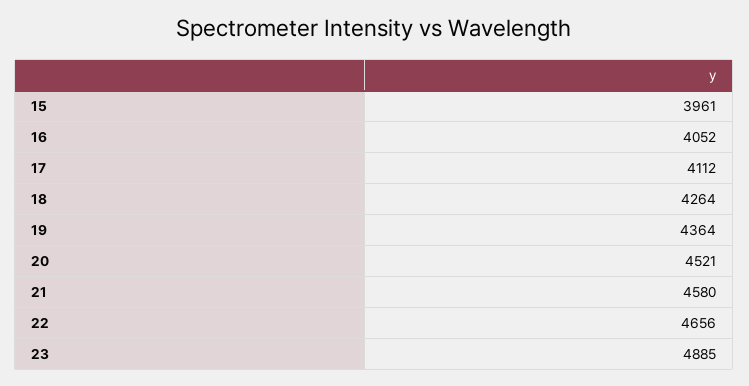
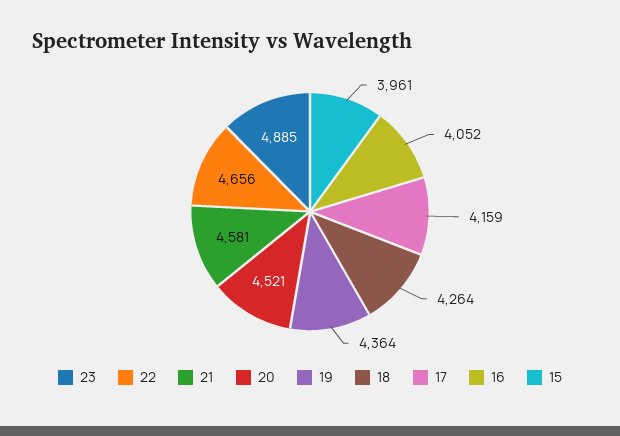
  {
    "15": 3961,
    "16": 4052,
-   "17": 4112,
+   "17": 4159,
    "18": 4264,
    "19": 4364,
    "20": 4521,
-   "21": 4580,
+   "21": 4581,
    "22": 4656,
    "23": 4885
  }

